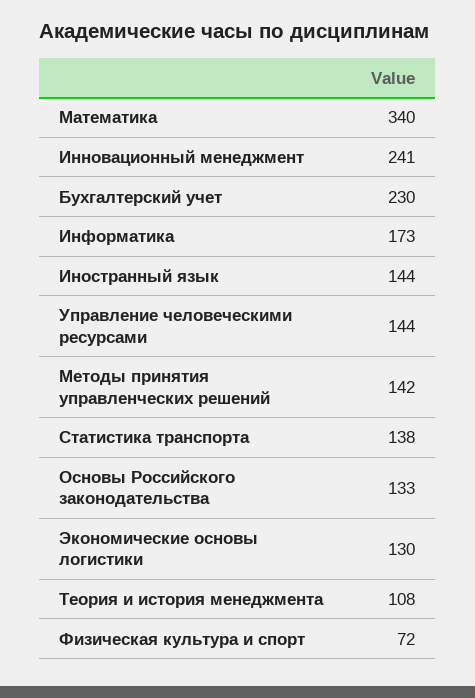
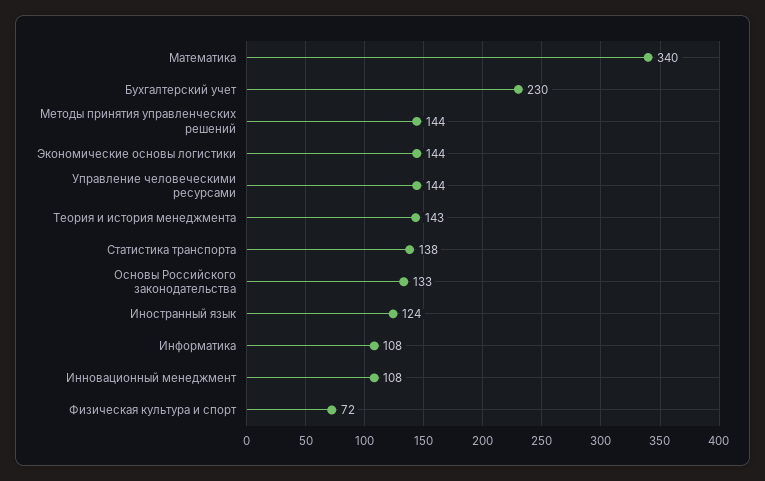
  {
    "Математика": 340,
-   "Инновационный менеджмент": 241,
+   "Инновационный менеджмент": 108,
    "Бухгалтерский учет": 230,
-   "Информатика": 173,
+   "Информатика": 108,
-   "Иностранный язык": 144,
+   "Иностранный язык": 124,
    "Управление человеческими ресурсами": 144,
-   "Методы принятия управленческих решений": 142,
+   "Методы принятия управленческих решений": 144,
    "Статистика транспорта": 138,
    "Основы Российского законодательства": 133,
-   "Экономические основы логистики": 130,
+   "Экономические основы логистики": 144,
-   "Теория и история менеджмента": 108,
+   "Теория и история менеджмента": 143,
    "Физическая культура и спорт": 72
  }

